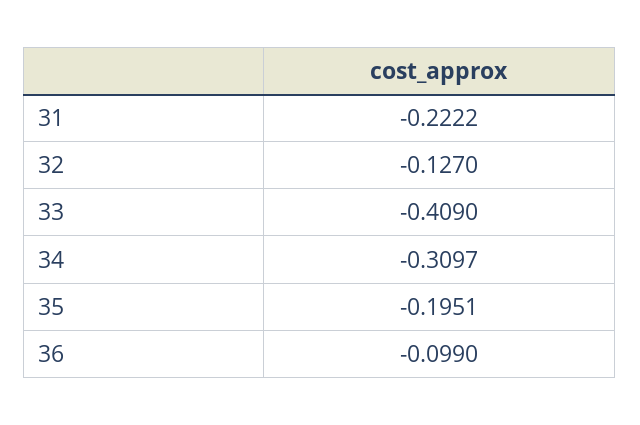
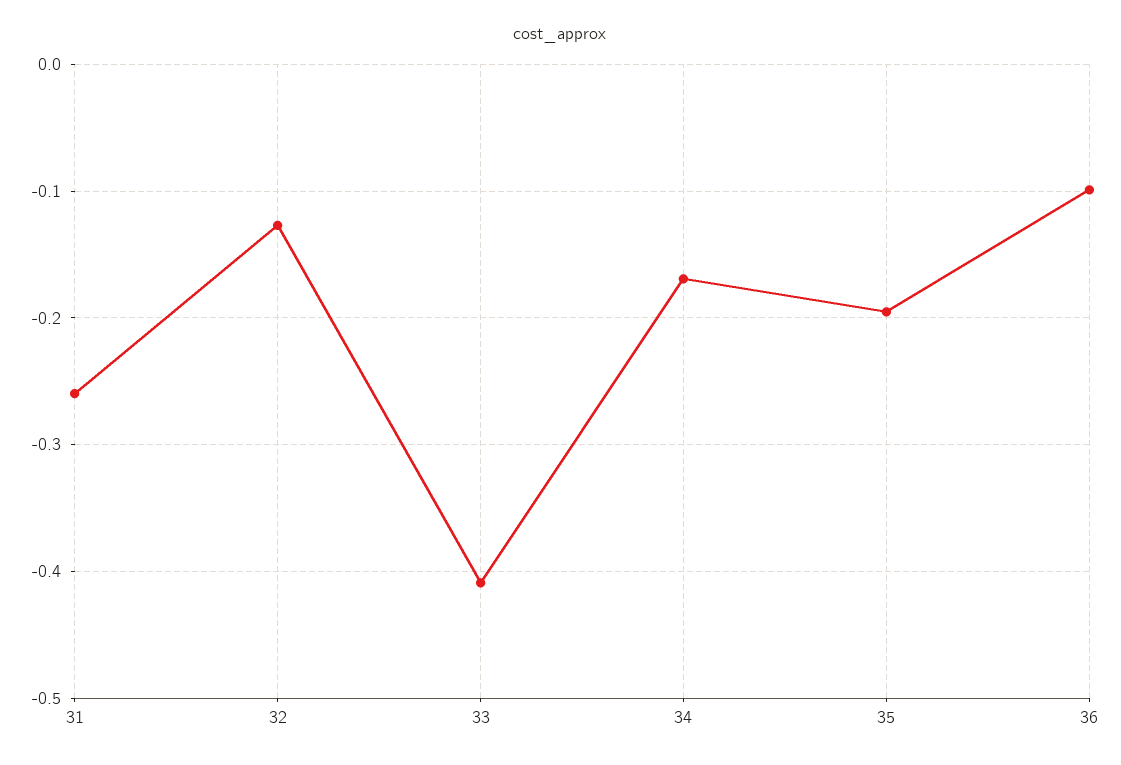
  {
-   "31": -0.2222,
+   "31": -0.26,
    "32": -0.127,
    "33": -0.409,
-   "34": -0.3097,
+   "34": -0.17,
    "35": -0.1951,
    "36": -0.099
  }

